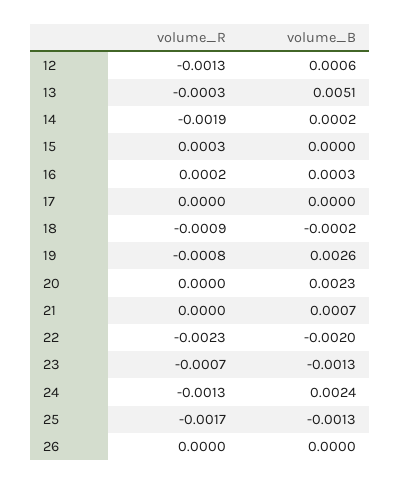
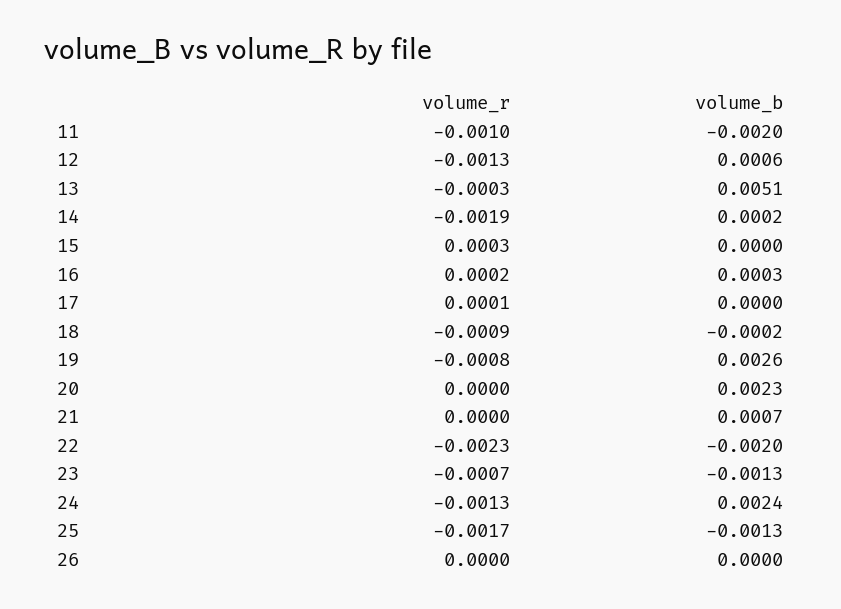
  {
    "volume_R": {
      "12": -0.0013,
      "13": -0.0003,
      "14": -0.0019,
      "15": 0.0003,
      "16": 0.0002,
-     "17": 0,
+     "17": 0.0001,
      "18": -0.0009,
      "19": -0.0008,
      "20": 0,
      "21": 0,
      "22": -0.0023,
      "23": -0.0007,
      "24": -0.0013,
      "25": -0.0017,
-     "26": 0
+     "26": 0,
+     "11": -0.001
    },
    "volume_B": {
      "12": 0.0006,
      "13": 0.0051,
      "14": 0.0002,
      "15": 0,
      "16": 0.0003,
      "17": 0,
      "18": -0.0002,
      "19": 0.0026,
      "20": 0.0023,
      "21": 0.0007,
      "22": -0.002,
      "23": -0.0013,
      "24": 0.0024,
      "25": -0.0013,
-     "26": 0
+     "26": 0,
+     "11": -0.002
    }
  }

